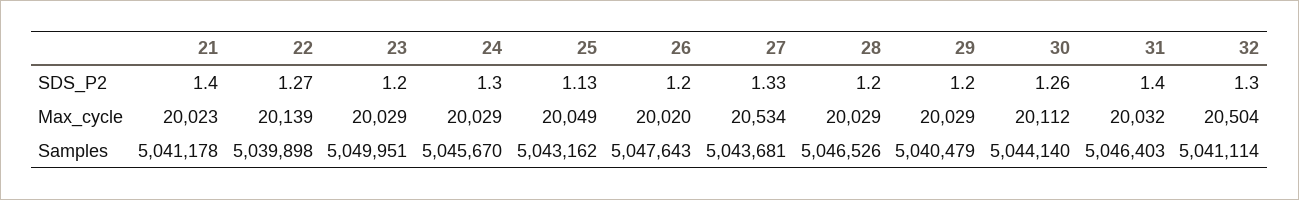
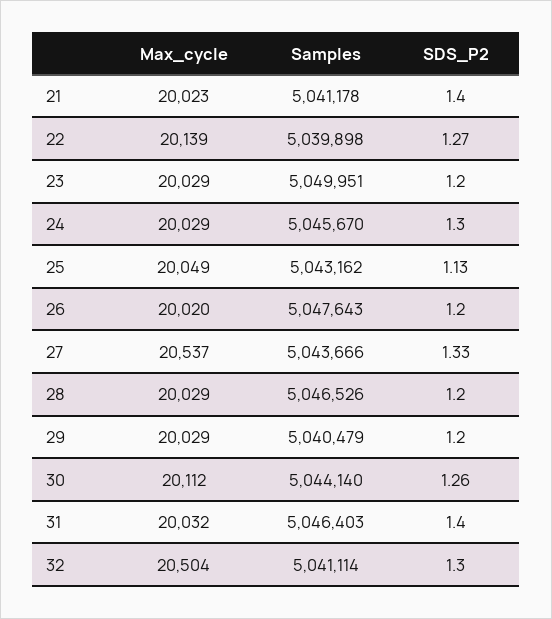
  {
    "21": {
      "SDS_P2": 1.4,
      "Max_cycle": 20023,
      "Samples": 5041178
    },
    "22": {
      "SDS_P2": 1.27,
      "Max_cycle": 20139,
      "Samples": 5039898
    },
    "23": {
      "SDS_P2": 1.2,
      "Max_cycle": 20029,
      "Samples": 5049951
    },
    "24": {
      "SDS_P2": 1.3,
      "Max_cycle": 20029,
      "Samples": 5045670
    },
    "25": {
      "SDS_P2": 1.13,
      "Max_cycle": 20049,
      "Samples": 5043162
    },
    "26": {
      "SDS_P2": 1.2,
      "Max_cycle": 20020,
      "Samples": 5047643
    },
    "27": {
      "SDS_P2": 1.33,
-     "Max_cycle": 20534,
+     "Max_cycle": 20537,
-     "Samples": 5043681
+     "Samples": 5043666
    },
    "28": {
      "SDS_P2": 1.2,
      "Max_cycle": 20029,
      "Samples": 5046526
    },
    "29": {
      "SDS_P2": 1.2,
      "Max_cycle": 20029,
      "Samples": 5040479
    },
    "30": {
      "SDS_P2": 1.26,
      "Max_cycle": 20112,
      "Samples": 5044140
    },
    "31": {
      "SDS_P2": 1.4,
      "Max_cycle": 20032,
      "Samples": 5046403
    },
    "32": {
      "SDS_P2": 1.3,
      "Max_cycle": 20504,
      "Samples": 5041114
    }
  }

